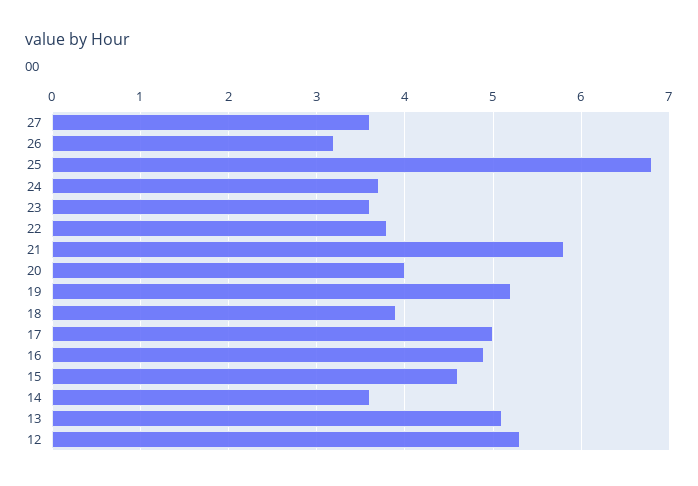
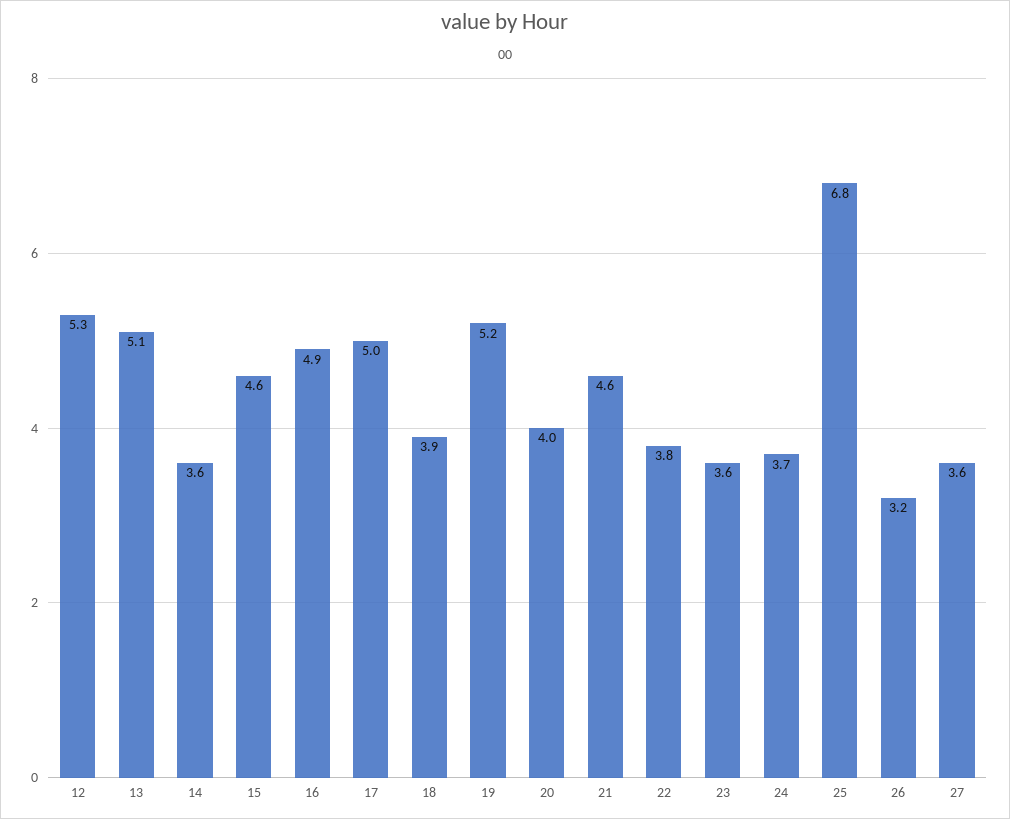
  {
    "27": 3.6,
    "26": 3.2,
    "25": 6.8,
    "24": 3.7,
    "23": 3.6,
    "22": 3.8,
-   "21": 5.8,
+   "21": 4.6,
    "20": 4,
    "19": 5.2,
    "18": 3.9,
    "17": 5,
    "16": 4.9,
    "15": 4.6,
    "14": 3.6,
    "13": 5.1,
    "12": 5.3
  }

